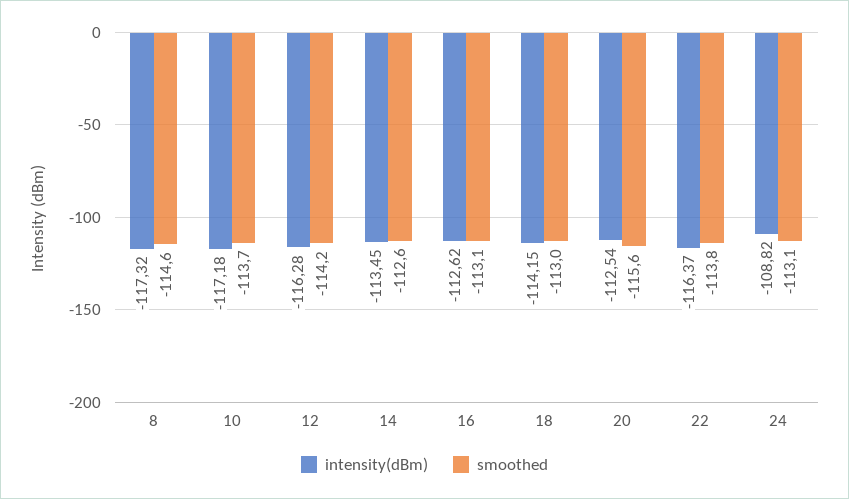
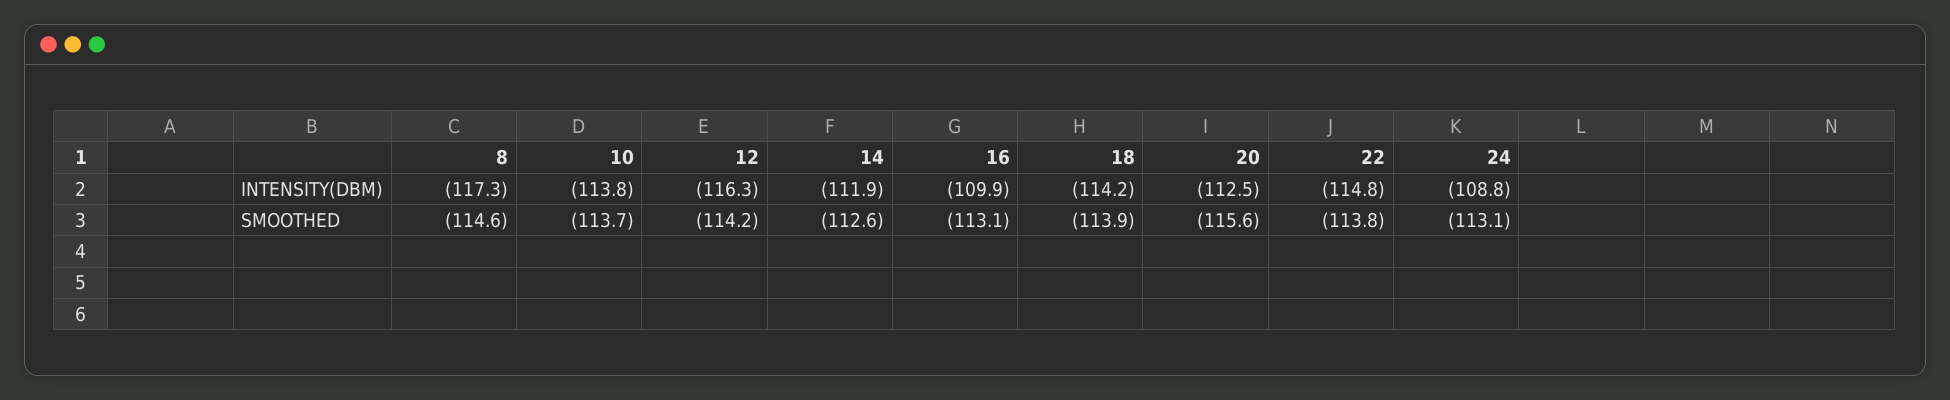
  {
    "intensity(dBm)": {
      "8": -117.32,
-     "10": -117.18,
+     "10": -113.8,
      "12": -116.28,
-     "14": -113.45,
+     "14": -111.9,
-     "16": -112.62,
+     "16": -109.9,
      "18": -114.15,
      "20": -112.54,
-     "22": -116.37,
+     "22": -114.8,
      "24": -108.82
    },
    "smoothed": {
      "8": -114.6,
      "10": -113.7,
      "12": -114.2,
      "14": -112.6,
      "16": -113.1,
-     "18": -113,
+     "18": -113.9,
      "20": -115.6,
      "22": -113.8,
      "24": -113.1
    }
  }

